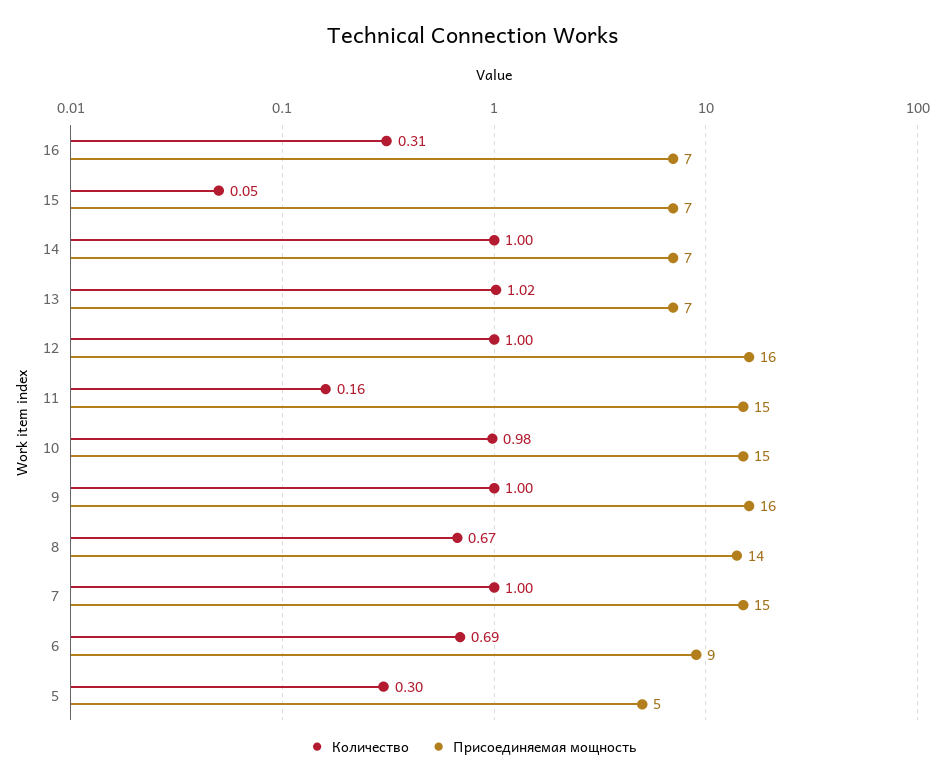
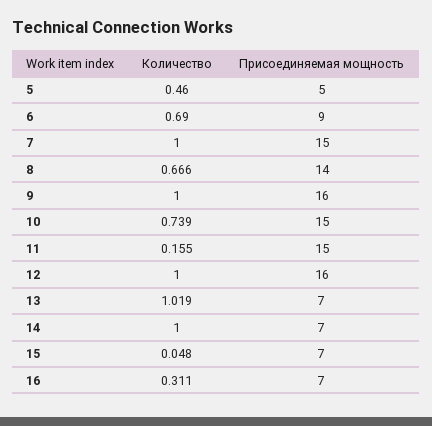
  {
    "Количество": {
      "16": 0.311,
      "15": 0.048,
      "14": 1,
      "13": 1.019,
      "12": 1,
      "11": 0.155,
-     "10": 0.98,
+     "10": 0.739,
      "9": 1,
      "8": 0.666,
      "7": 1,
      "6": 0.69,
-     "5": 0.3
+     "5": 0.46
    },
    "Присоединяемая мощность": {
      "16": 7,
      "15": 7,
      "14": 7,
      "13": 7,
      "12": 16,
      "11": 15,
      "10": 15,
      "9": 16,
      "8": 14,
      "7": 15,
      "6": 9,
      "5": 5
    }
  }

